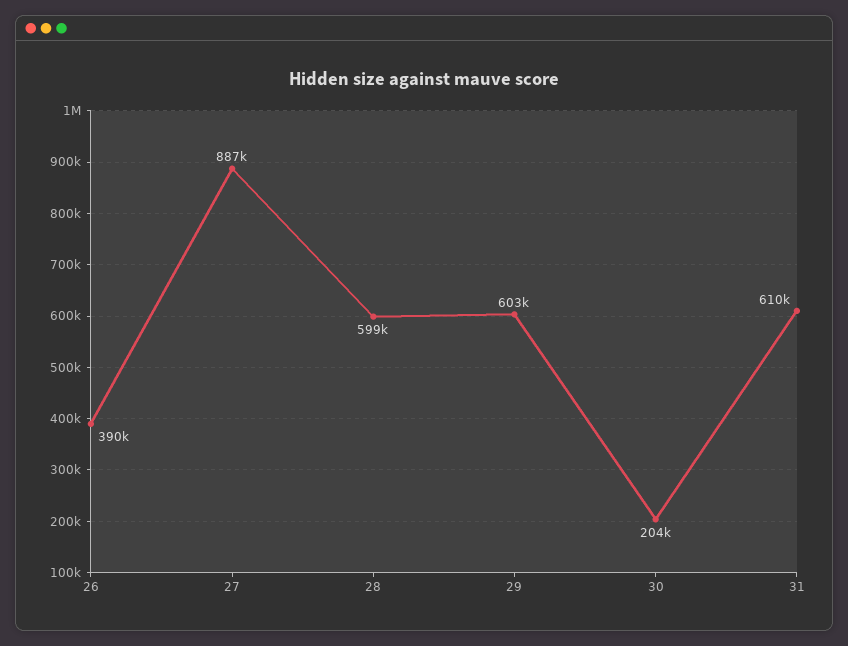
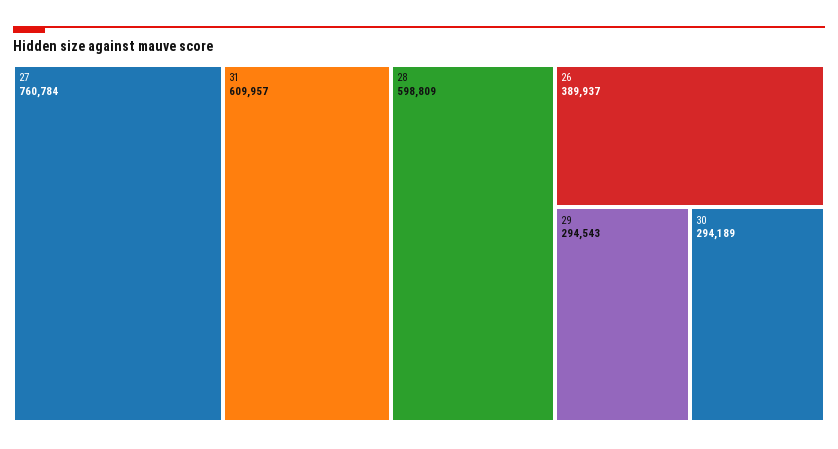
  {
    "26": 389937,
-   "27": 887000,
+   "27": 760784,
    "28": 598809,
-   "29": 603000,
+   "29": 294543,
-   "30": 204000,
+   "30": 294189,
    "31": 609957
  }

